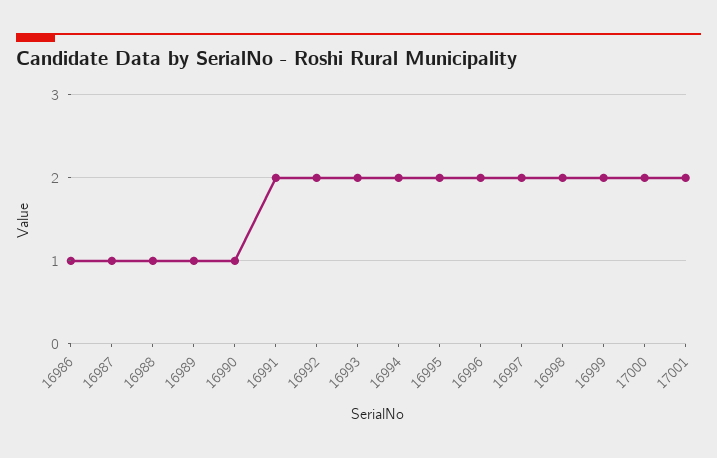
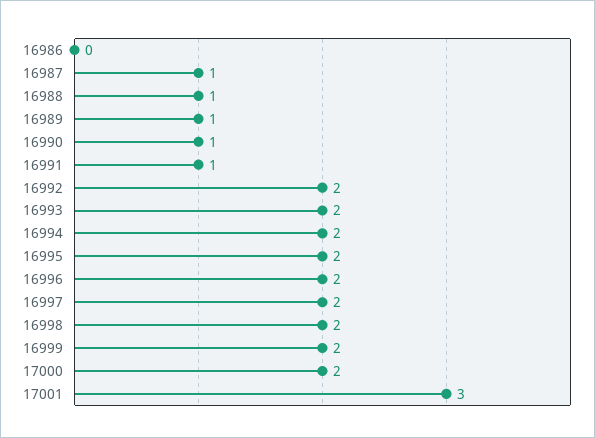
  {
-   "16986": 1,
+   "16986": 0,
    "16987": 1,
    "16988": 1,
    "16989": 1,
    "16990": 1,
-   "16991": 2,
+   "16991": 1,
    "16992": 2,
    "16993": 2,
    "16994": 2,
    "16995": 2,
    "16996": 2,
    "16997": 2,
    "16998": 2,
    "16999": 2,
    "17000": 2,
-   "17001": 2
+   "17001": 3
  }

